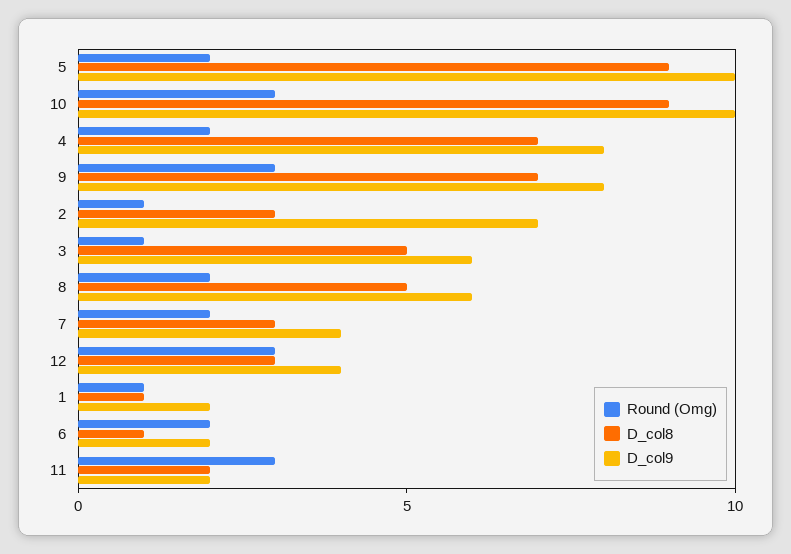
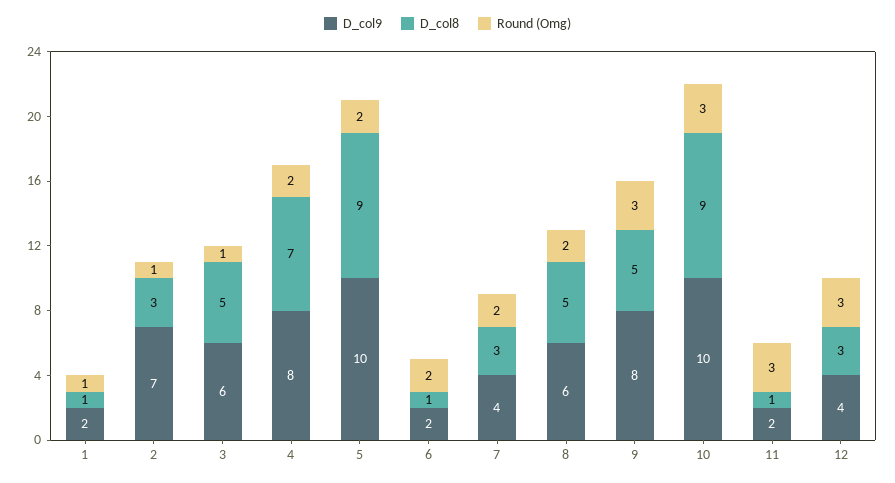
  {
    "Round (Omg)": {
      "5": 2,
      "10": 3,
      "4": 2,
      "9": 3,
      "2": 1,
      "3": 1,
      "8": 2,
      "7": 2,
      "12": 3,
      "1": 1,
      "6": 2,
      "11": 3
    },
    "D_col8": {
      "5": 9,
      "10": 9,
      "4": 7,
-     "9": 7,
+     "9": 5,
      "2": 3,
      "3": 5,
      "8": 5,
      "7": 3,
      "12": 3,
      "1": 1,
      "6": 1,
-     "11": 2
+     "11": 1
    },
    "D_col9": {
      "5": 10,
      "10": 10,
      "4": 8,
      "9": 8,
      "2": 7,
      "3": 6,
      "8": 6,
      "7": 4,
      "12": 4,
      "1": 2,
      "6": 2,
      "11": 2
    }
  }

